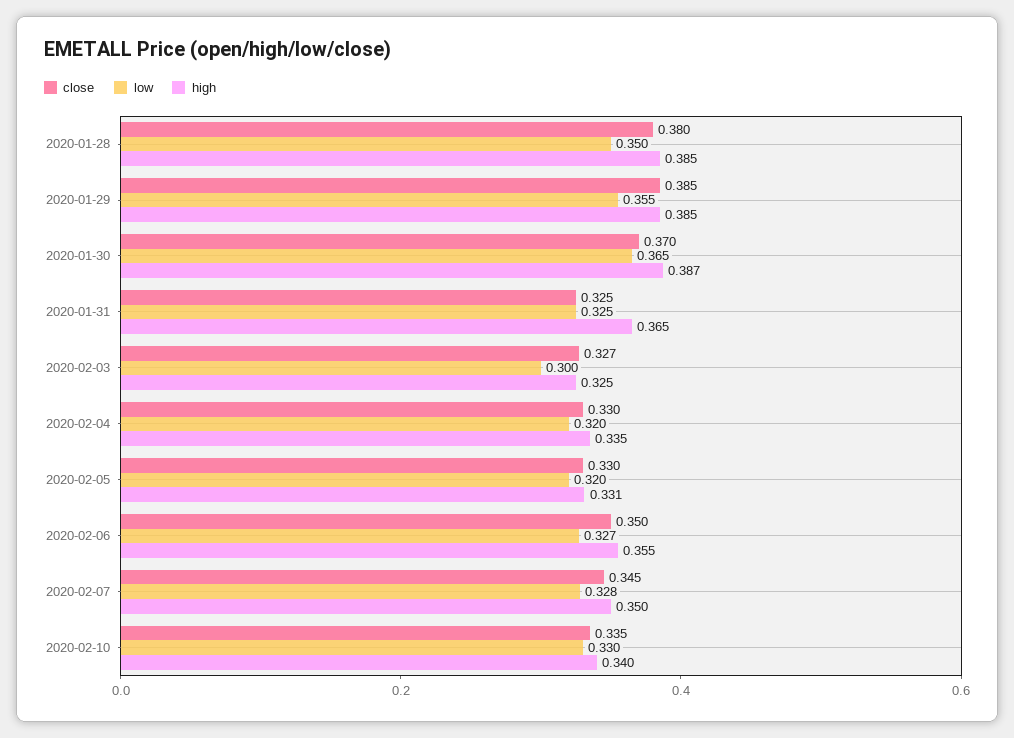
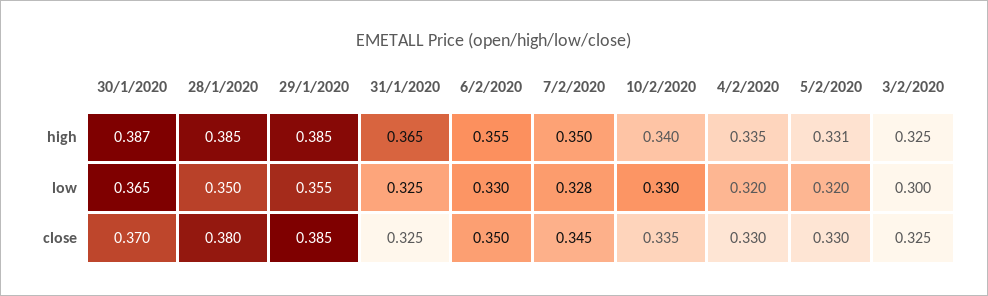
  {
    "close": {
      "2020-01-28": 0.38,
      "2020-01-29": 0.385,
      "2020-01-30": 0.37,
      "2020-01-31": 0.325,
-     "2020-02-03": 0.327,
+     "2020-02-03": 0.325,
      "2020-02-04": 0.33,
      "2020-02-05": 0.33,
      "2020-02-06": 0.35,
      "2020-02-07": 0.345,
      "2020-02-10": 0.335
    },
    "low": {
      "2020-01-28": 0.35,
      "2020-01-29": 0.355,
      "2020-01-30": 0.365,
      "2020-01-31": 0.325,
      "2020-02-03": 0.3,
      "2020-02-04": 0.32,
      "2020-02-05": 0.32,
-     "2020-02-06": 0.327,
+     "2020-02-06": 0.33,
      "2020-02-07": 0.328,
      "2020-02-10": 0.33
    },
    "high": {
      "2020-01-28": 0.385,
      "2020-01-29": 0.385,
      "2020-01-30": 0.387,
      "2020-01-31": 0.365,
      "2020-02-03": 0.325,
      "2020-02-04": 0.335,
      "2020-02-05": 0.331,
      "2020-02-06": 0.355,
      "2020-02-07": 0.35,
      "2020-02-10": 0.34
    }
  }

